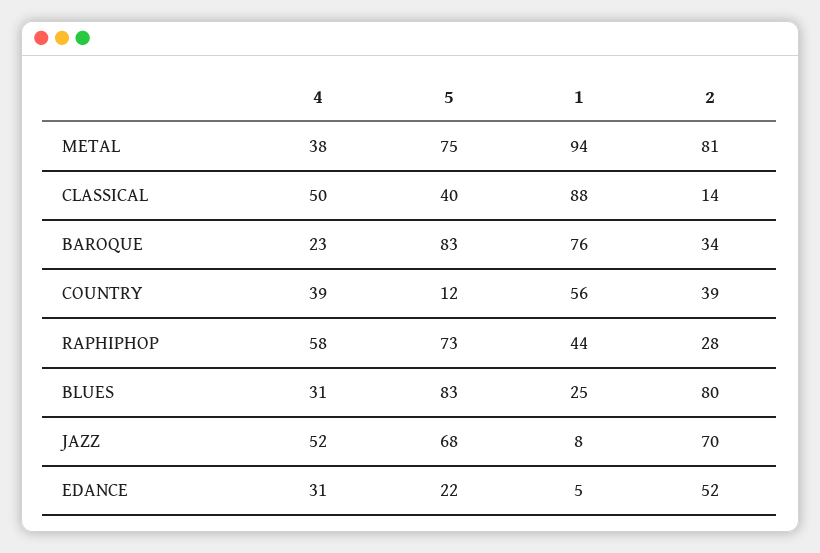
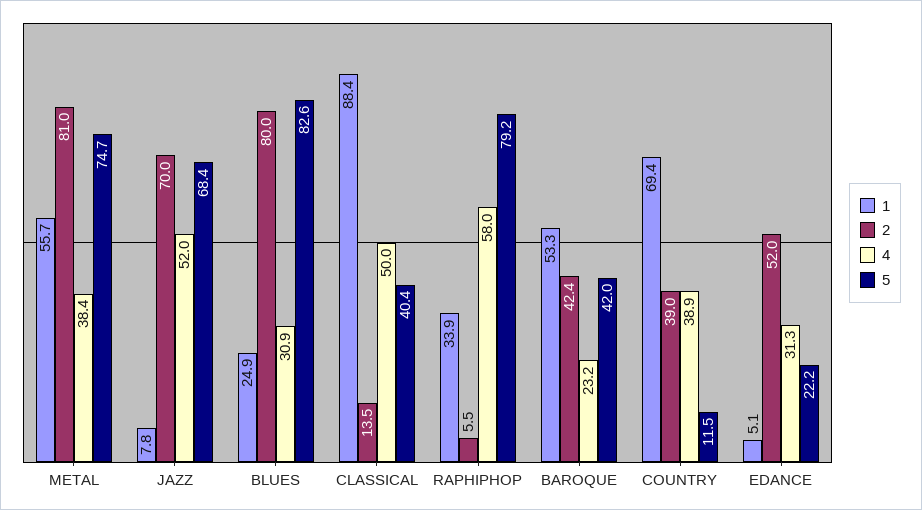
  {
    "4": {
      "METAL": 38.4,
      "CLASSICAL": 50,
      "BAROQUE": 23.2,
      "COUNTRY": 38.9,
      "RAPHIPHOP": 58,
      "BLUES": 30.9,
      "JAZZ": 52,
      "EDANCE": 31.3
    },
    "5": {
      "METAL": 74.7,
      "CLASSICAL": 40.4,
-     "BAROQUE": 83,
+     "BAROQUE": 42,
      "COUNTRY": 11.5,
-     "RAPHIPHOP": 73,
+     "RAPHIPHOP": 79.2,
      "BLUES": 82.6,
      "JAZZ": 68.4,
      "EDANCE": 22.2
    },
    "1": {
-     "METAL": 94,
+     "METAL": 55.7,
      "CLASSICAL": 88.4,
-     "BAROQUE": 76,
+     "BAROQUE": 53.3,
-     "COUNTRY": 56,
+     "COUNTRY": 69.4,
-     "RAPHIPHOP": 44,
+     "RAPHIPHOP": 33.9,
      "BLUES": 24.9,
      "JAZZ": 7.8,
      "EDANCE": 5.1
    },
    "2": {
      "METAL": 81,
      "CLASSICAL": 13.5,
-     "BAROQUE": 34,
+     "BAROQUE": 42.4,
      "COUNTRY": 39,
-     "RAPHIPHOP": 28,
+     "RAPHIPHOP": 5.5,
      "BLUES": 80,
      "JAZZ": 70,
      "EDANCE": 52
    }
  }

